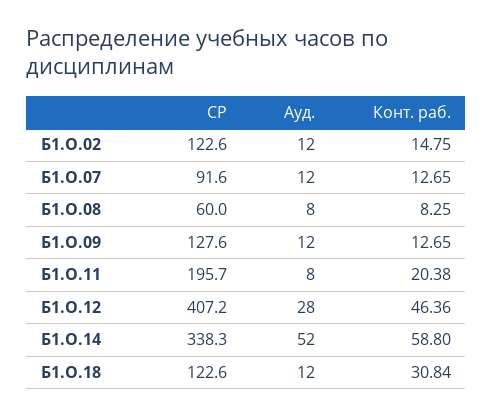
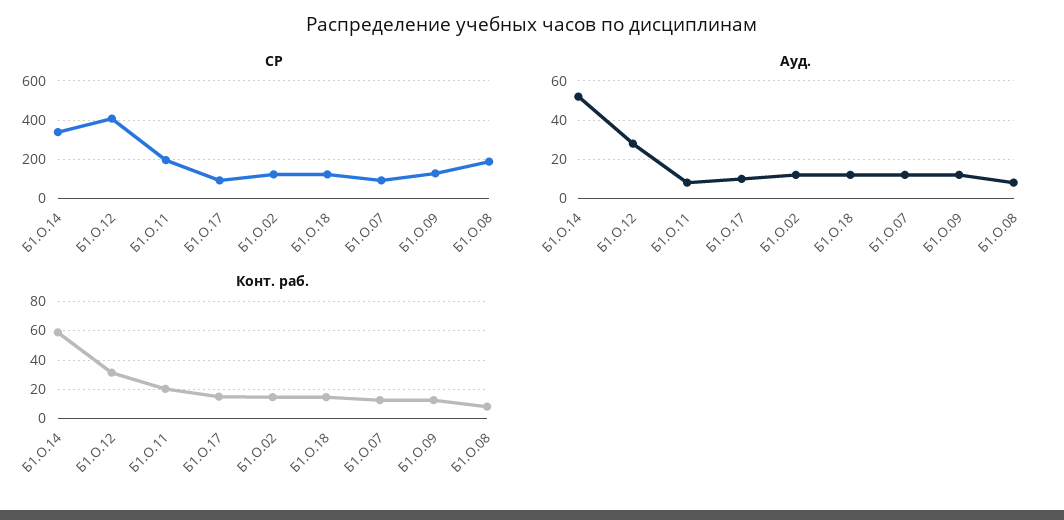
  {
    "СР": {
      "Б1.О.02": 122.6,
      "Б1.О.07": 91.6,
-     "Б1.О.08": 60,
+     "Б1.О.08": 200,
      "Б1.О.09": 127.6,
      "Б1.О.11": 195.7,
      "Б1.О.12": 407.2,
      "Б1.О.14": 338.3,
-     "Б1.О.18": 122.6
+     "Б1.О.18": 122.6,
+     "Б1.О.17": 100
    },
    "Ауд.": {
      "Б1.О.02": 12,
      "Б1.О.07": 12,
      "Б1.О.08": 8,
      "Б1.О.09": 12,
      "Б1.О.11": 8,
      "Б1.О.12": 28,
      "Б1.О.14": 52,
-     "Б1.О.18": 12
+     "Б1.О.18": 12,
+     "Б1.О.17": 10
    },
    "Конт. раб.": {
      "Б1.О.02": 14.75,
      "Б1.О.07": 12.65,
      "Б1.О.08": 8.25,
      "Б1.О.09": 12.65,
      "Б1.О.11": 20.38,
-     "Б1.О.12": 46.36,
+     "Б1.О.12": 30,
      "Б1.О.14": 58.8,
-     "Б1.О.18": 30.84
+     "Б1.О.18": 15,
+     "Б1.О.17": 15
    }
  }

